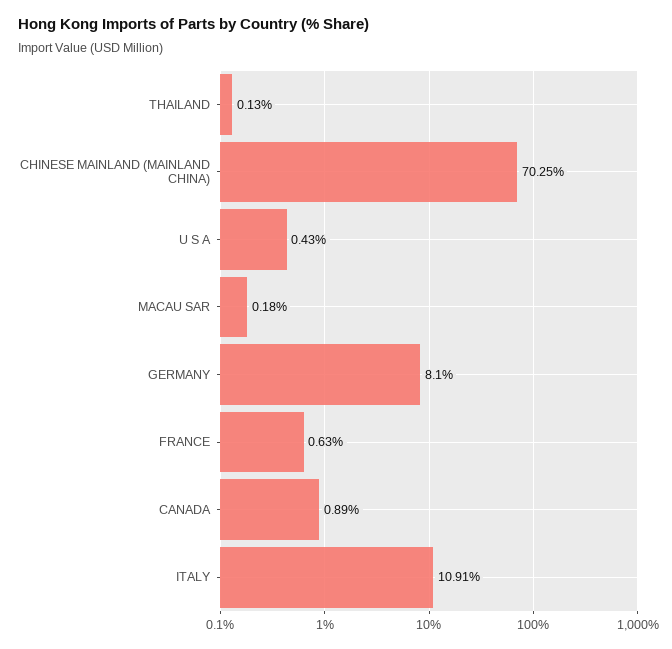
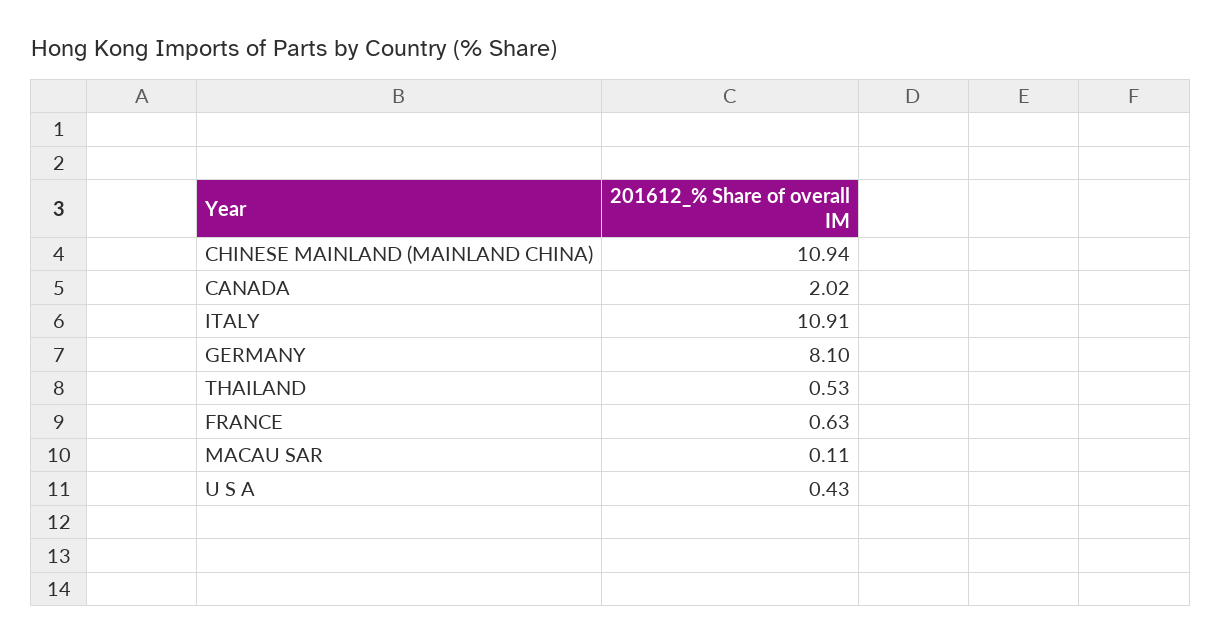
  {
-   "THAILAND": 0.13,
+   "THAILAND": 0.53,
-   "CHINESE MAINLAND (MAINLAND CHINA)": 70.25,
+   "CHINESE MAINLAND (MAINLAND CHINA)": 10.94,
    "U S A": 0.43,
-   "MACAU SAR": 0.18,
+   "MACAU SAR": 0.11,
    "GERMANY": 8.1,
    "FRANCE": 0.63,
-   "CANADA": 0.89,
+   "CANADA": 2.02,
    "ITALY": 10.91
  }

